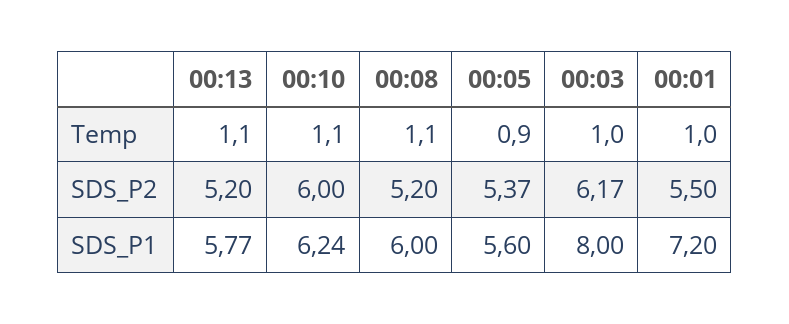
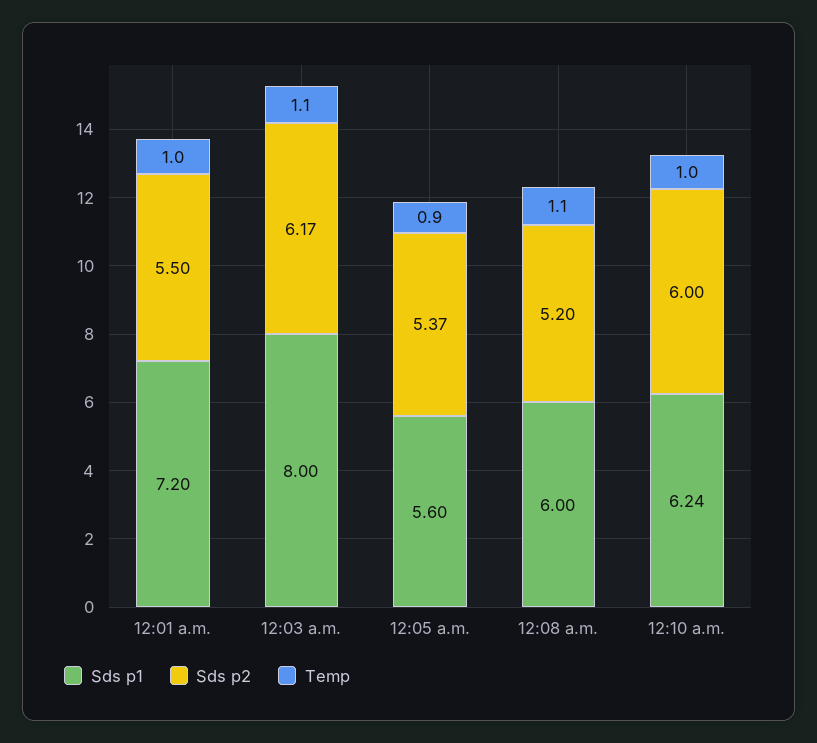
  {
    "Temp": {
-     "00:13": 1.1,
-     "00:10": 1.1,
+     "00:10": 1,
      "00:08": 1.1,
      "00:05": 0.9,
-     "00:03": 1,
+     "00:03": 1.1,
      "00:01": 1
    },
    "SDS_P2": {
-     "00:13": 5.2,
      "00:10": 6,
      "00:08": 5.2,
      "00:05": 5.37,
      "00:03": 6.17,
      "00:01": 5.5
    },
    "SDS_P1": {
-     "00:13": 5.77,
      "00:10": 6.24,
      "00:08": 6,
      "00:05": 5.6,
      "00:03": 8,
      "00:01": 7.2
    }
  }

